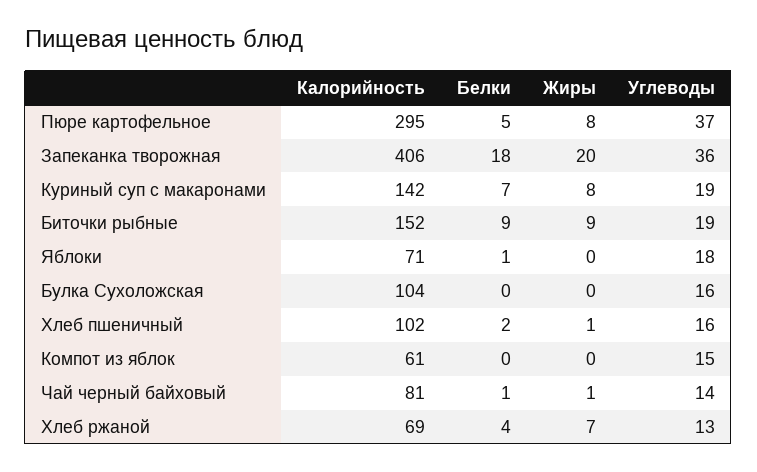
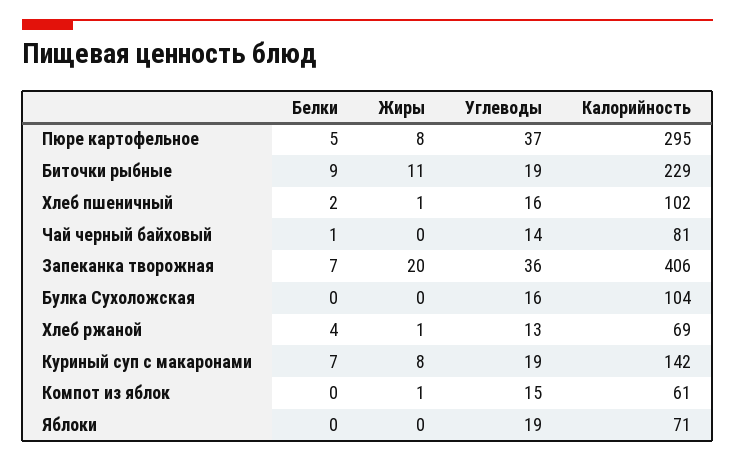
  {
    "Калорийность": {
      "Пюре картофельное": 295,
      "Запеканка творожная": 406,
      "Куриный суп с макаронами": 142,
-     "Биточки рыбные": 152,
+     "Биточки рыбные": 229,
      "Яблоки": 71,
      "Булка Сухоложская": 104,
      "Хлеб пшеничный": 102,
      "Компот из яблок": 61,
      "Чай черный байховый": 81,
      "Хлеб ржаной": 69
    },
    "Белки": {
      "Пюре картофельное": 5,
-     "Запеканка творожная": 18,
+     "Запеканка творожная": 7,
      "Куриный суп с макаронами": 7,
      "Биточки рыбные": 9,
-     "Яблоки": 1,
+     "Яблоки": 0,
      "Булка Сухоложская": 0,
      "Хлеб пшеничный": 2,
      "Компот из яблок": 0,
      "Чай черный байховый": 1,
      "Хлеб ржаной": 4
    },
    "Жиры": {
      "Пюре картофельное": 8,
      "Запеканка творожная": 20,
      "Куриный суп с макаронами": 8,
-     "Биточки рыбные": 9,
+     "Биточки рыбные": 11,
      "Яблоки": 0,
      "Булка Сухоложская": 0,
      "Хлеб пшеничный": 1,
-     "Компот из яблок": 0,
+     "Компот из яблок": 1,
-     "Чай черный байховый": 1,
+     "Чай черный байховый": 0,
-     "Хлеб ржаной": 7
+     "Хлеб ржаной": 1
    },
    "Углеводы": {
      "Пюре картофельное": 37,
      "Запеканка творожная": 36,
      "Куриный суп с макаронами": 19,
      "Биточки рыбные": 19,
-     "Яблоки": 18,
+     "Яблоки": 19,
      "Булка Сухоложская": 16,
      "Хлеб пшеничный": 16,
      "Компот из яблок": 15,
      "Чай черный байховый": 14,
      "Хлеб ржаной": 13
    }
  }

